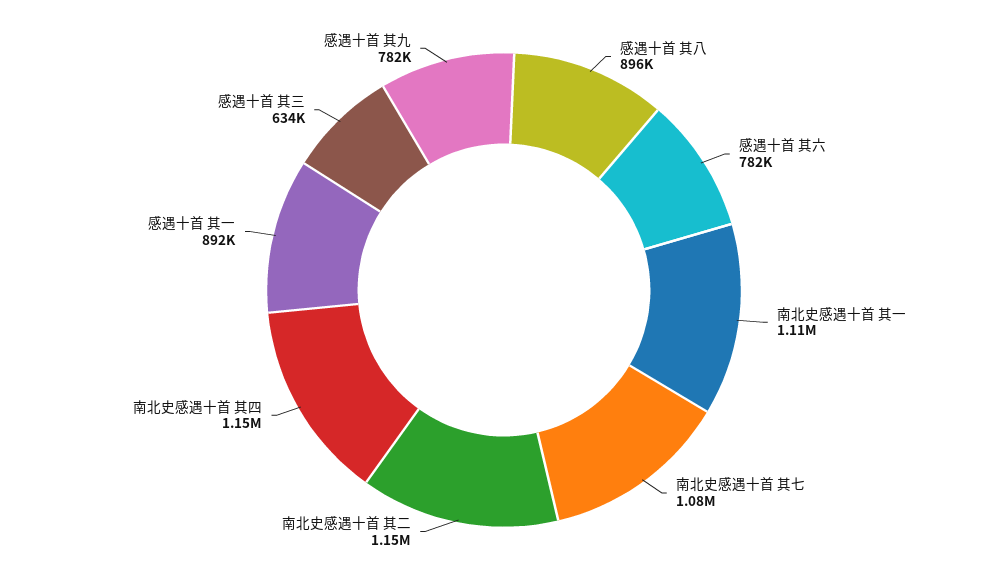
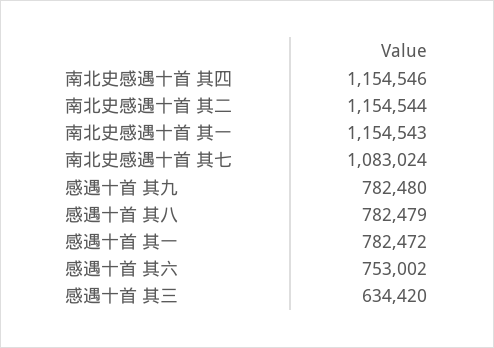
  {
-   "感遇十首 其八": 896000,
+   "感遇十首 其八": 782479,
-   "感遇十首 其六": 782000,
+   "感遇十首 其六": 753002,
-   "南北史感遇十首 其一": 1110000,
+   "南北史感遇十首 其一": 1154543,
    "南北史感遇十首 其七": 1083024,
    "南北史感遇十首 其二": 1154544,
    "南北史感遇十首 其四": 1154546,
-   "感遇十首 其一": 892000,
+   "感遇十首 其一": 782472,
    "感遇十首 其三": 634420,
    "感遇十首 其九": 782480
  }

